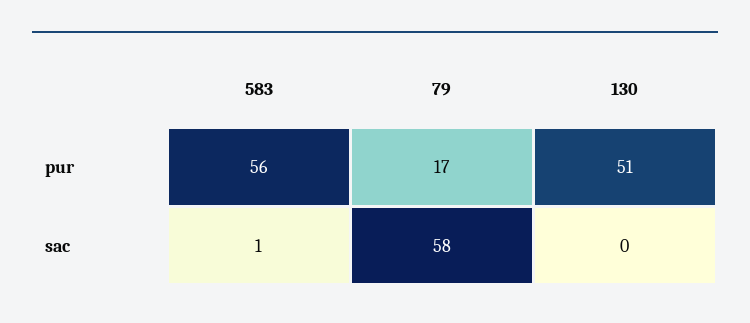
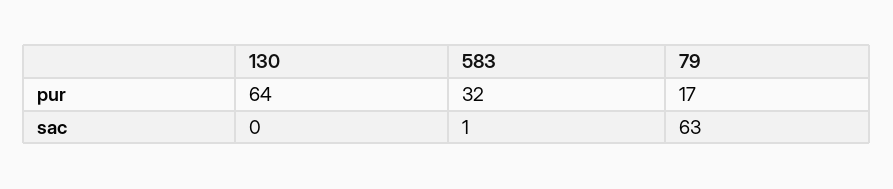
  {
    "583": {
-     "pur": 56,
+     "pur": 32,
      "sac": 1
    },
    "79": {
      "pur": 17,
-     "sac": 58
+     "sac": 63
    },
    "130": {
-     "pur": 51,
+     "pur": 64,
      "sac": 0
    }
  }

